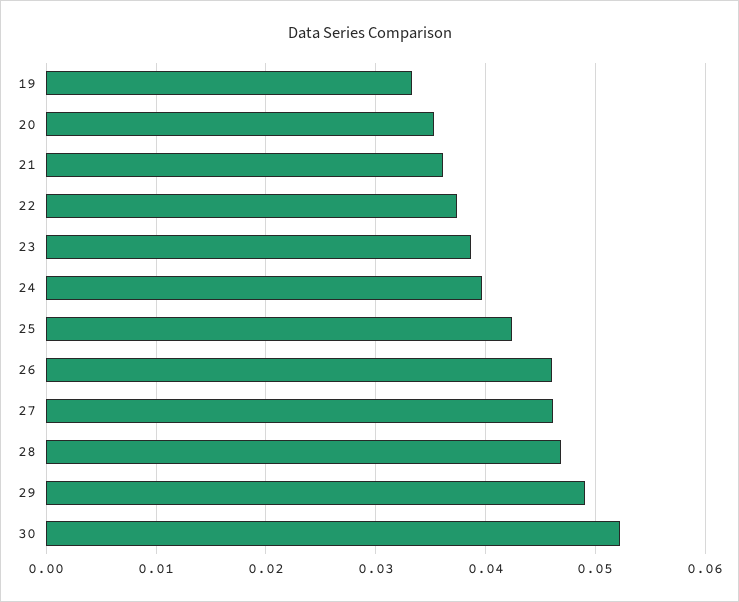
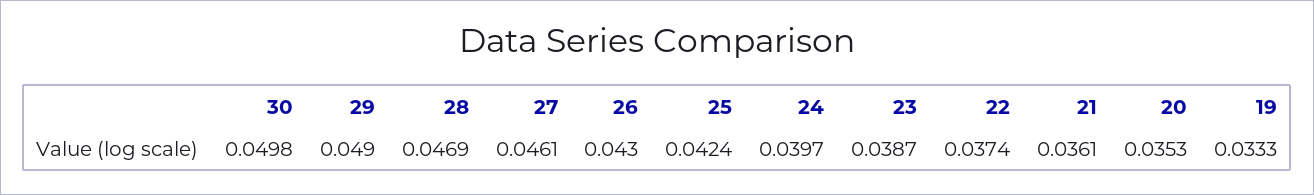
  {
    "19": 0.0333,
    "20": 0.0353,
    "21": 0.0361,
    "22": 0.0374,
    "23": 0.0387,
    "24": 0.0397,
    "25": 0.0424,
-   "26": 0.046,
+   "26": 0.043,
    "27": 0.0461,
    "28": 0.0469,
    "29": 0.049,
-   "30": 0.052
+   "30": 0.0498
  }

